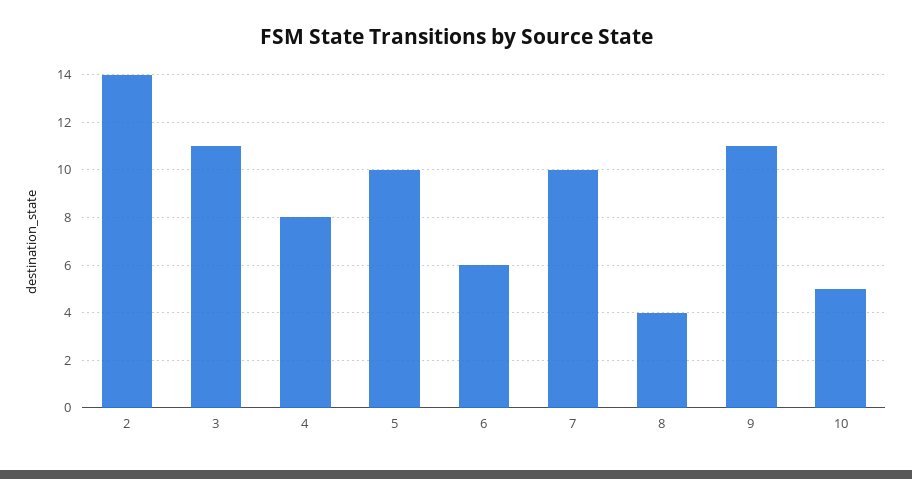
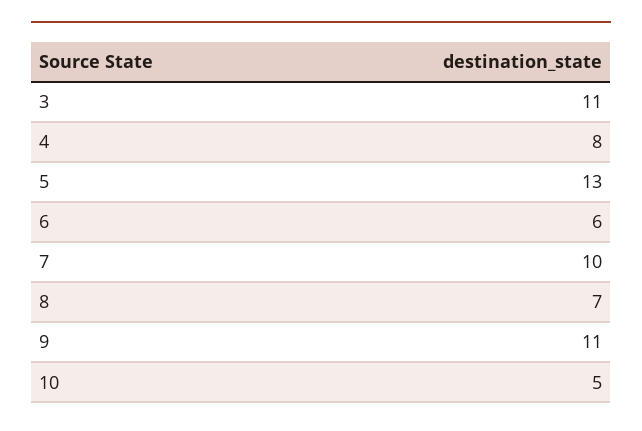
  {
-   "2": 14,
    "3": 11,
    "4": 8,
-   "5": 10,
+   "5": 13,
    "6": 6,
    "7": 10,
-   "8": 4,
+   "8": 7,
    "9": 11,
    "10": 5
  }

